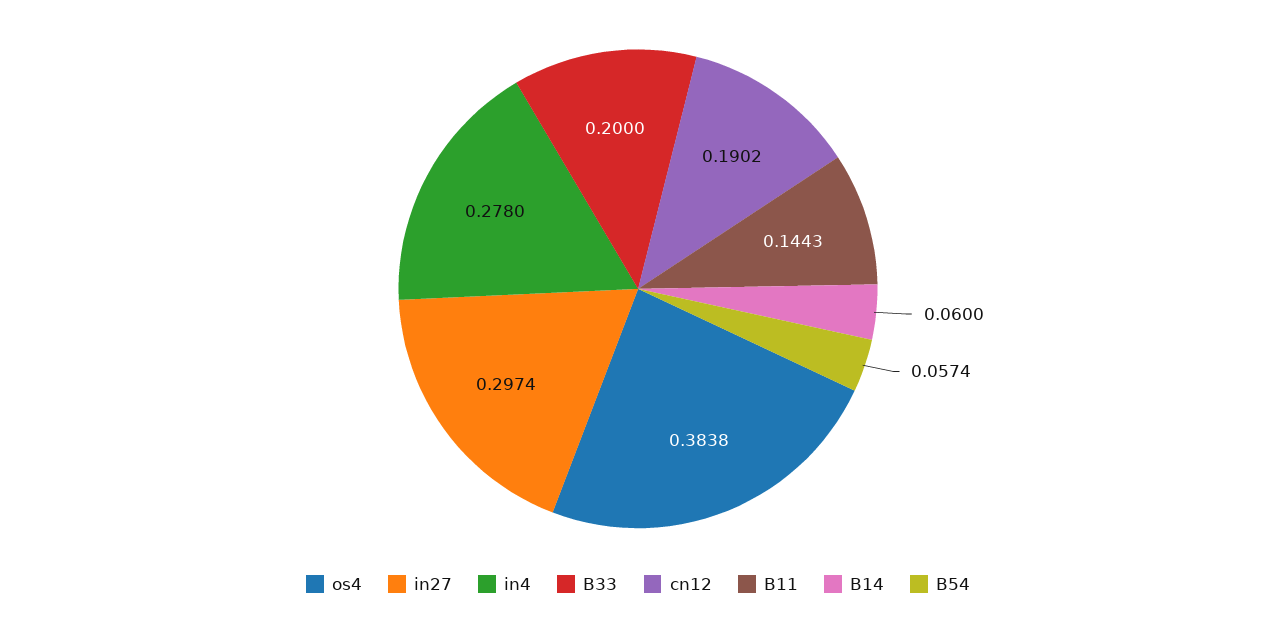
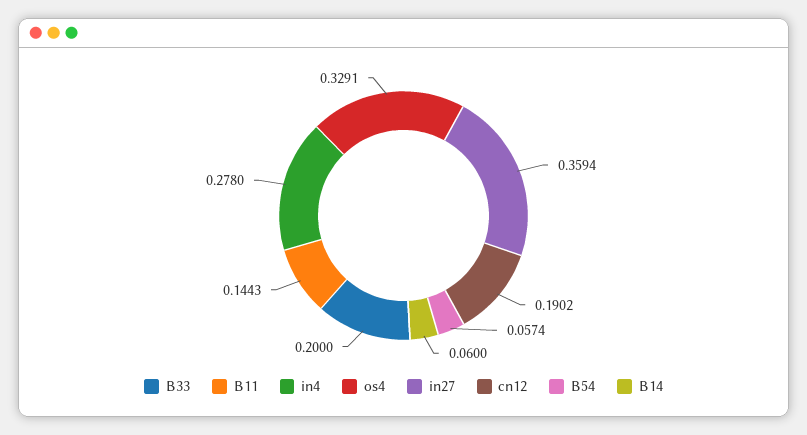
  {
-   "os4": 0.3838,
+   "os4": 0.3291,
-   "in27": 0.2974,
+   "in27": 0.3594,
    "in4": 0.278,
    "B33": 0.2,
    "cn12": 0.1902,
    "B11": 0.1443,
    "B14": 0.06,
    "B54": 0.0574
  }

